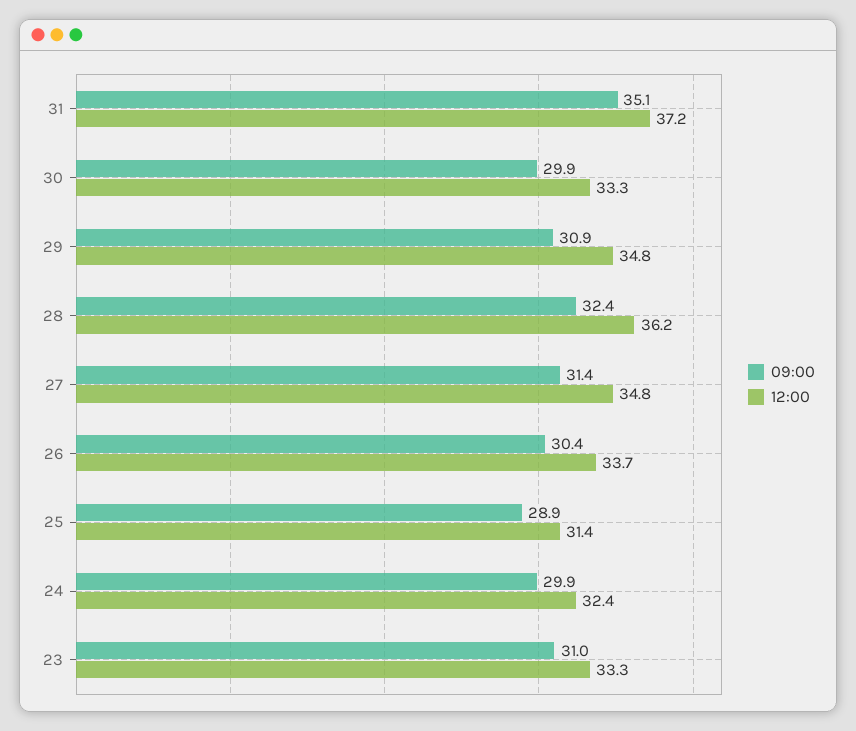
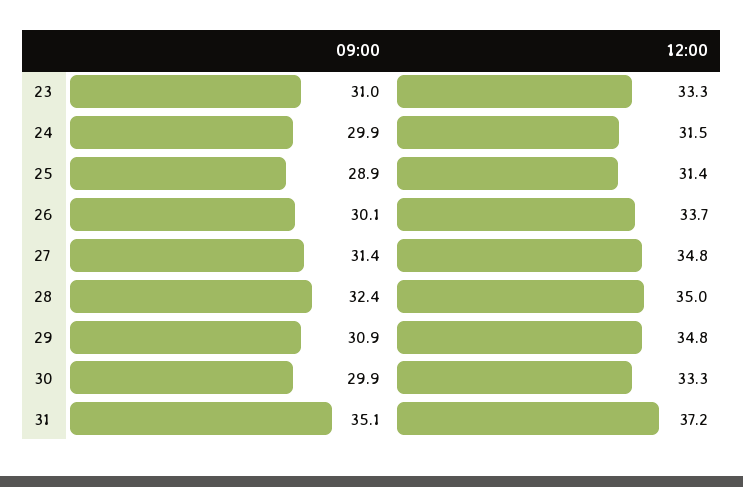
  {
    "09:00": {
      "31": 35.1,
      "30": 29.9,
      "29": 30.9,
      "28": 32.4,
      "27": 31.4,
-     "26": 30.4,
+     "26": 30.1,
      "25": 28.9,
      "24": 29.9,
      "23": 31
    },
    "12:00": {
      "31": 37.2,
      "30": 33.3,
      "29": 34.8,
-     "28": 36.2,
+     "28": 35,
      "27": 34.8,
      "26": 33.7,
      "25": 31.4,
-     "24": 32.4,
+     "24": 31.5,
      "23": 33.3
    }
  }

